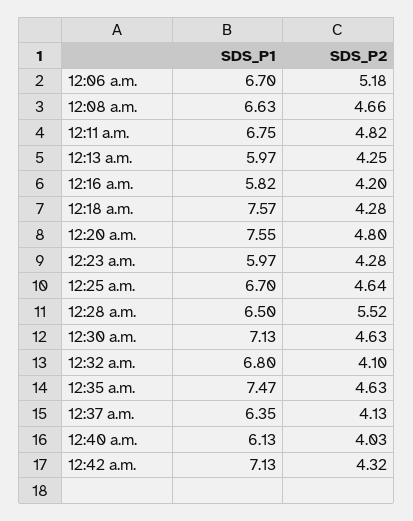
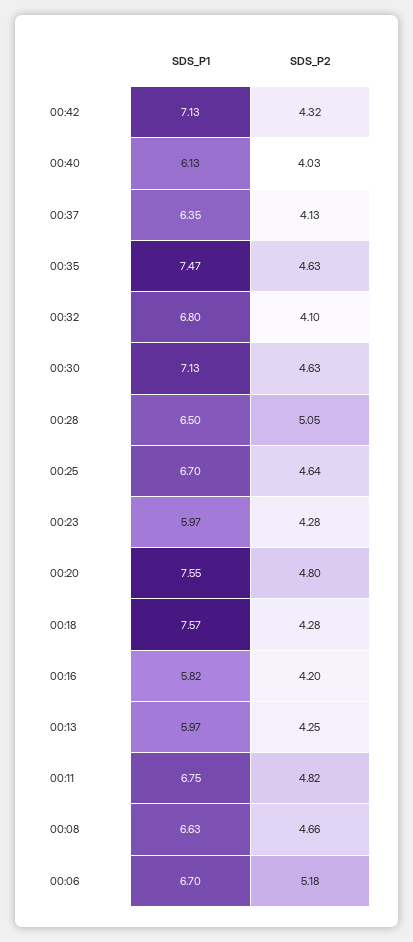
  {
    "SDS_P1": {
      "12:06 a.m.": 6.7,
      "12:08 a.m.": 6.63,
      "12:11 a.m.": 6.75,
      "12:13 a.m.": 5.97,
      "12:16 a.m.": 5.82,
      "12:18 a.m.": 7.57,
      "12:20 a.m.": 7.55,
      "12:23 a.m.": 5.97,
      "12:25 a.m.": 6.7,
      "12:28 a.m.": 6.5,
      "12:30 a.m.": 7.13,
      "12:32 a.m.": 6.8,
      "12:35 a.m.": 7.47,
      "12:37 a.m.": 6.35,
      "12:40 a.m.": 6.13,
      "12:42 a.m.": 7.13
    },
    "SDS_P2": {
      "12:06 a.m.": 5.18,
      "12:08 a.m.": 4.66,
      "12:11 a.m.": 4.82,
      "12:13 a.m.": 4.25,
      "12:16 a.m.": 4.2,
      "12:18 a.m.": 4.28,
      "12:20 a.m.": 4.8,
      "12:23 a.m.": 4.28,
      "12:25 a.m.": 4.64,
-     "12:28 a.m.": 5.52,
+     "12:28 a.m.": 5.05,
      "12:30 a.m.": 4.63,
      "12:32 a.m.": 4.1,
      "12:35 a.m.": 4.63,
      "12:37 a.m.": 4.13,
      "12:40 a.m.": 4.03,
      "12:42 a.m.": 4.32
    }
  }

